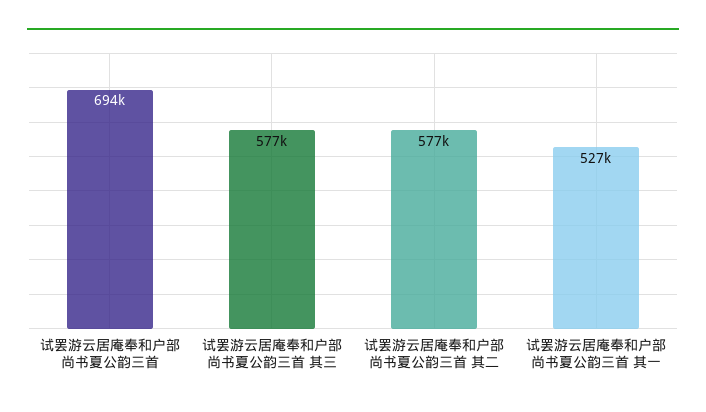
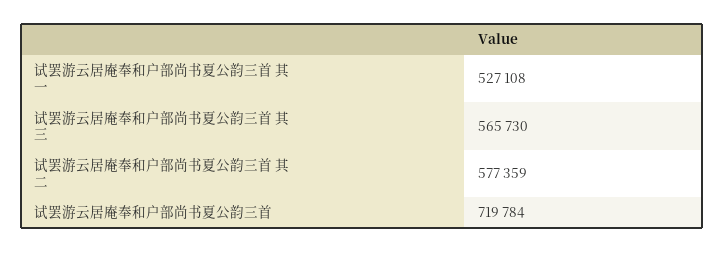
  {
-   "试罢游云居庵奉和户部尚书夏公韵三首": 694000,
+   "试罢游云居庵奉和户部尚书夏公韵三首": 719784,
-   "试罢游云居庵奉和户部尚书夏公韵三首 其三": 577000,
+   "试罢游云居庵奉和户部尚书夏公韵三首 其三": 565730,
    "试罢游云居庵奉和户部尚书夏公韵三首 其二": 577359,
    "试罢游云居庵奉和户部尚书夏公韵三首 其一": 527108
  }

